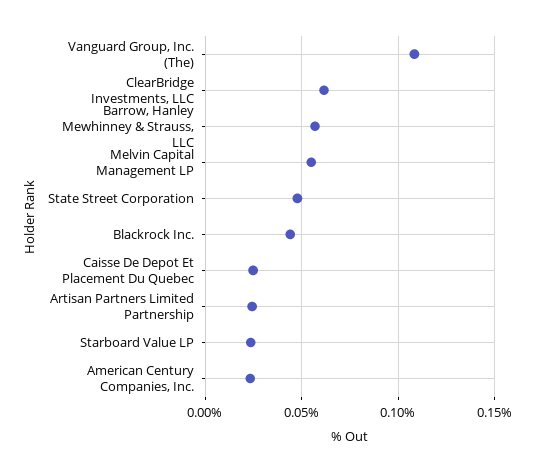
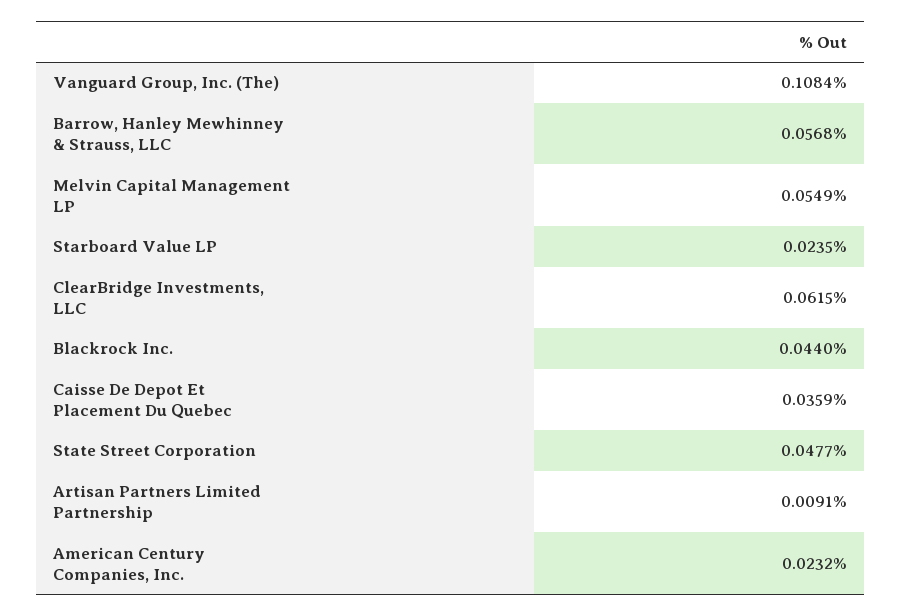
  {
    "Vanguard Group, Inc. (The)": 0.1084,
    "ClearBridge Investments, LLC": 0.0615,
    "Barrow, Hanley Mewhinney & Strauss, LLC": 0.0568,
    "Melvin Capital Management LP": 0.0549,
    "State Street Corporation": 0.0477,
    "Blackrock Inc.": 0.044,
-   "Caisse De Depot Et Placement Du Quebec": 0.025,
+   "Caisse De Depot Et Placement Du Quebec": 0.0359,
-   "Artisan Partners Limited Partnership": 0.025,
+   "Artisan Partners Limited Partnership": 0.0091,
    "Starboard Value LP": 0.0235,
    "American Century Companies, Inc.": 0.0232
  }

